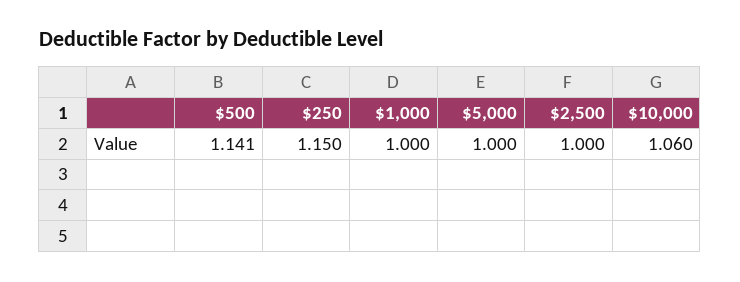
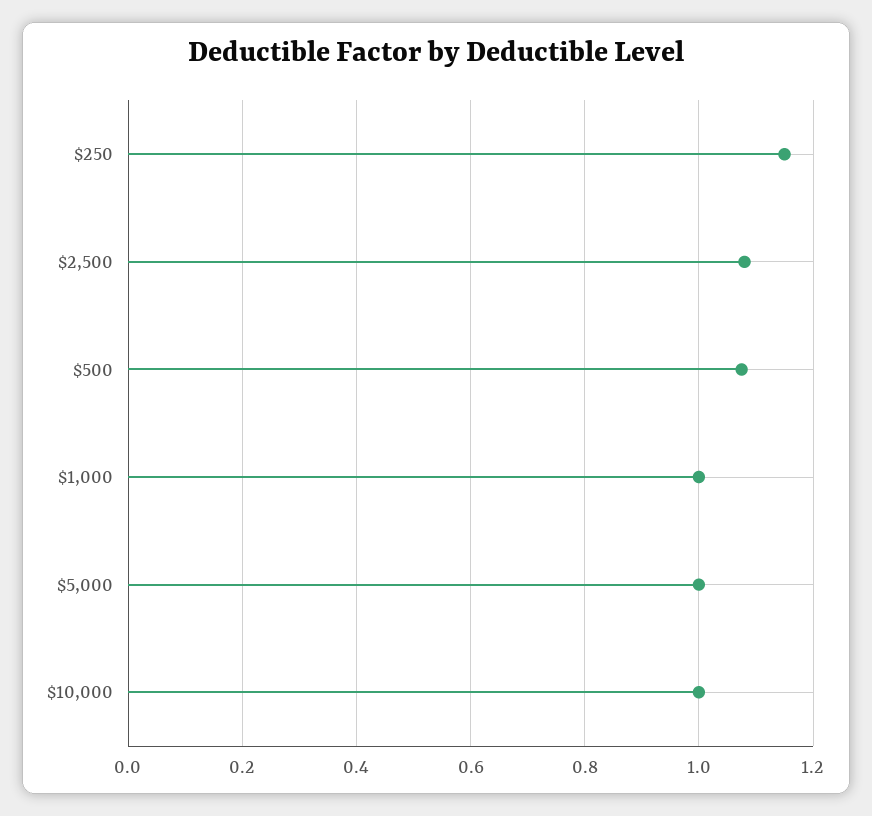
  {
-   "$500": 1.141,
+   "$500": 1.08,
    "$250": 1.15,
    "$1,000": 1,
    "$5,000": 1,
-   "$2,500": 1,
+   "$2,500": 1.08,
-   "$10,000": 1.06
+   "$10,000": 1
  }

